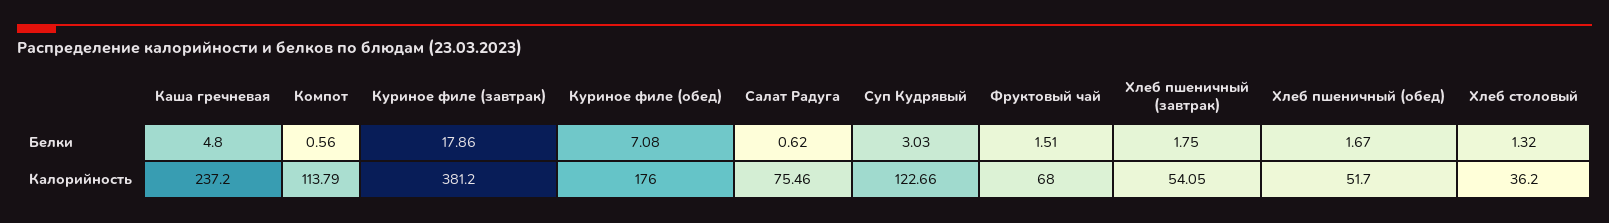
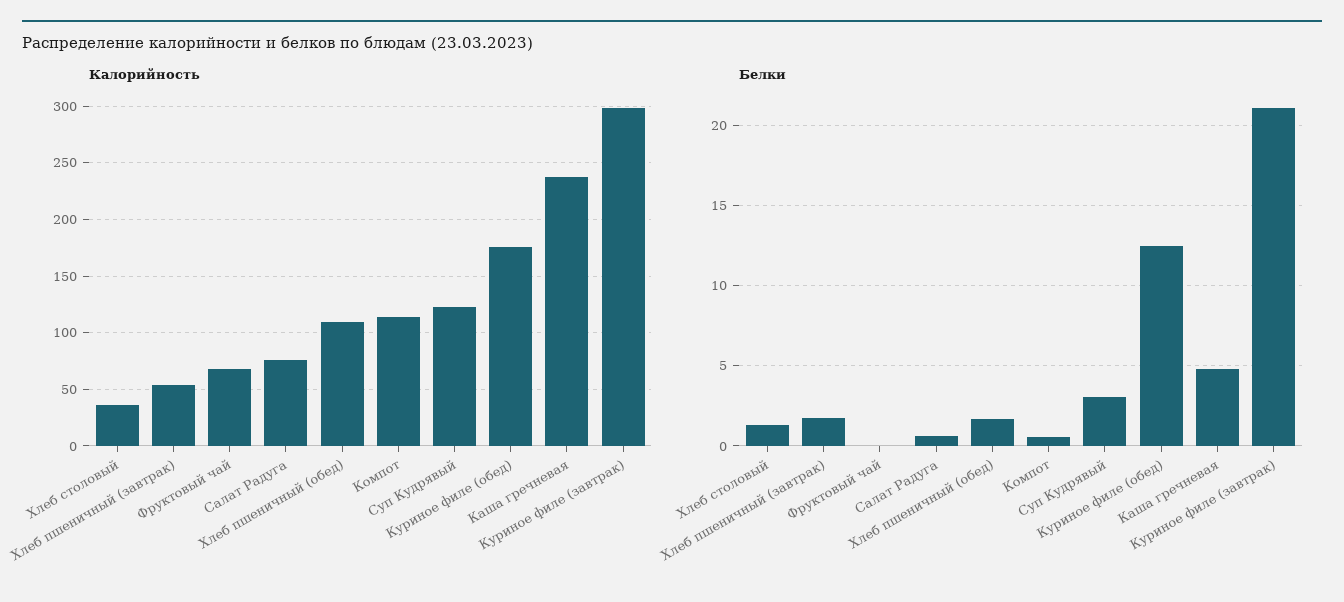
  {
    "Белки": {
      "Каша гречневая": 4.8,
      "Компот": 0.56,
-     "Куриное филе (завтрак)": 17.86,
+     "Куриное филе (завтрак)": 21,
-     "Куриное филе (обед)": 7.08,
+     "Куриное филе (обед)": 12.5,
      "Салат Радуга": 0.62,
      "Суп Кудрявый": 3.03,
-     "Фруктовый чай": 1.51,
+     "Фруктовый чай": 0,
      "Хлеб пшеничный (завтрак)": 1.75,
      "Хлеб пшеничный (обед)": 1.67,
      "Хлеб столовый": 1.32
    },
    "Калорийность": {
      "Каша гречневая": 237.2,
      "Компот": 113.79,
-     "Куриное филе (завтрак)": 381.2,
+     "Куриное филе (завтрак)": 300,
      "Куриное филе (обед)": 176,
      "Салат Радуга": 75.46,
      "Суп Кудрявый": 122.66,
      "Фруктовый чай": 68,
      "Хлеб пшеничный (завтрак)": 54.05,
-     "Хлеб пшеничный (обед)": 51.7,
+     "Хлеб пшеничный (обед)": 110,
      "Хлеб столовый": 36.2
    }
  }

